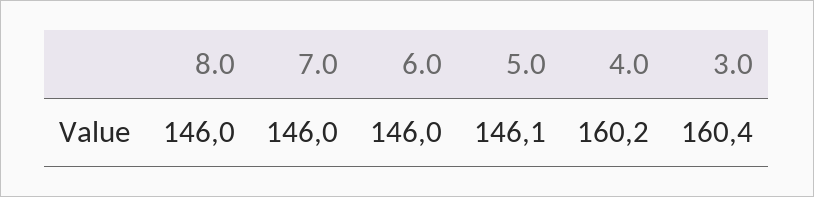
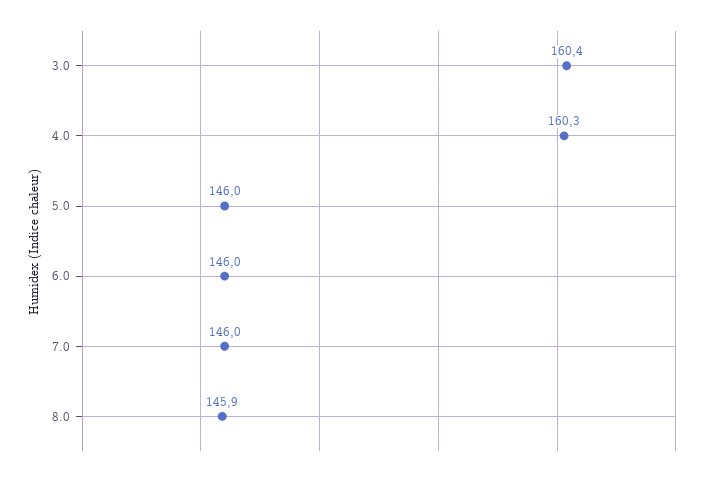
  {
-   "8.0": 146,
+   "8.0": 145.9,
    "7.0": 146,
    "6.0": 146,
-   "5.0": 146.1,
+   "5.0": 146,
-   "4.0": 160.2,
+   "4.0": 160.3,
    "3.0": 160.4
  }

